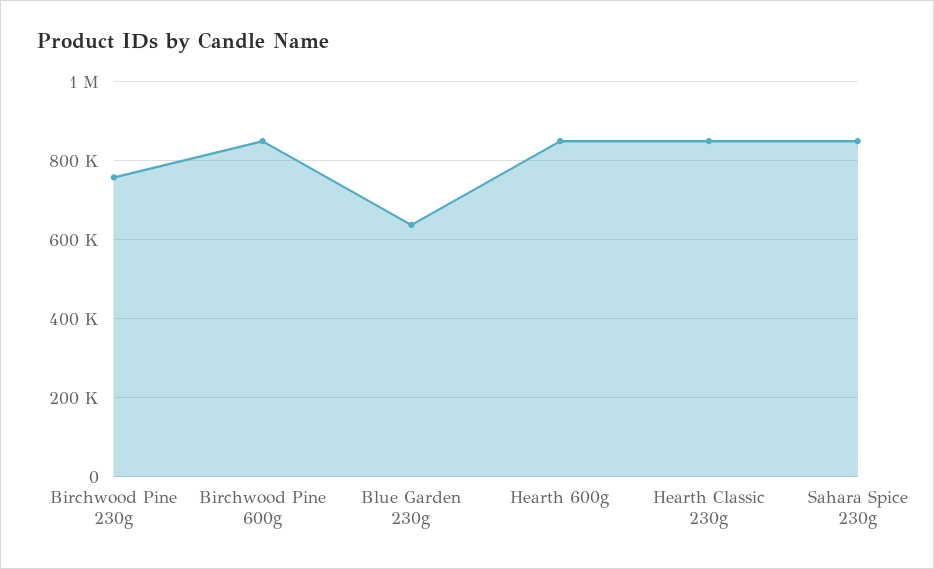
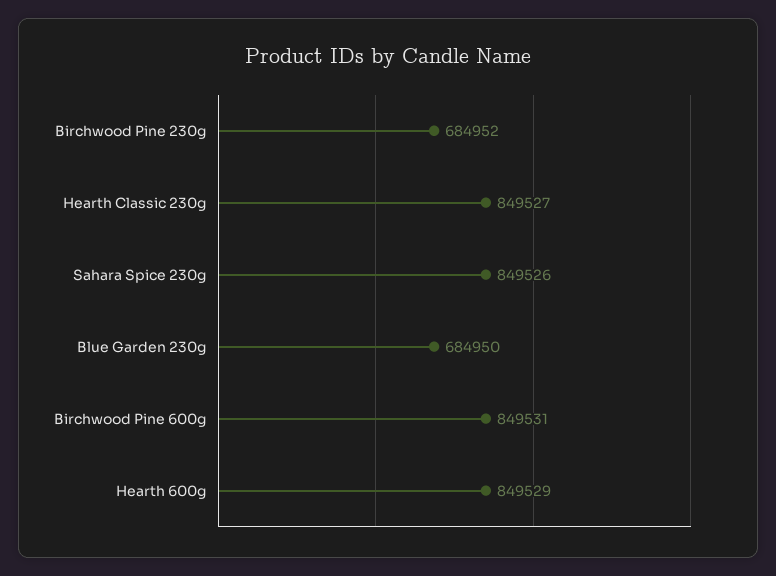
  {
-   "Birchwood Pine 230g": 760000,
+   "Birchwood Pine 230g": 684952,
    "Birchwood Pine 600g": 849531,
-   "Blue Garden 230g": 640000,
+   "Blue Garden 230g": 684950,
    "Hearth 600g": 849529,
    "Hearth Classic 230g": 849527,
    "Sahara Spice 230g": 849526
  }

